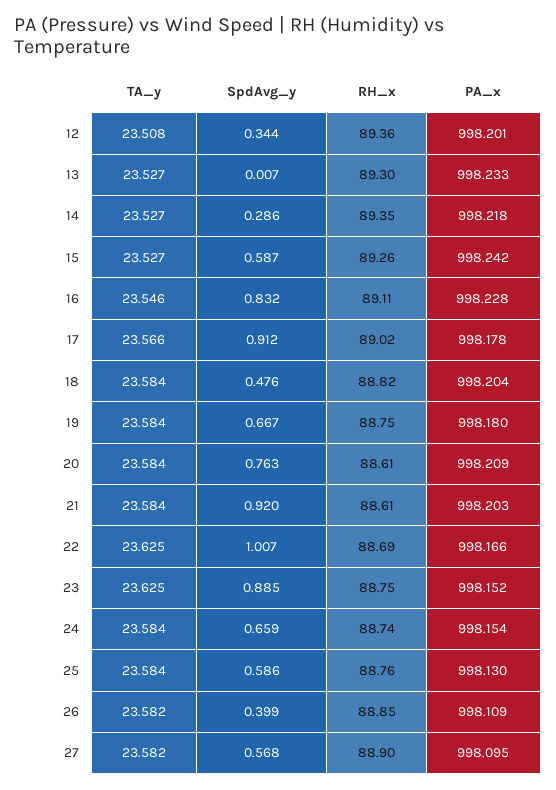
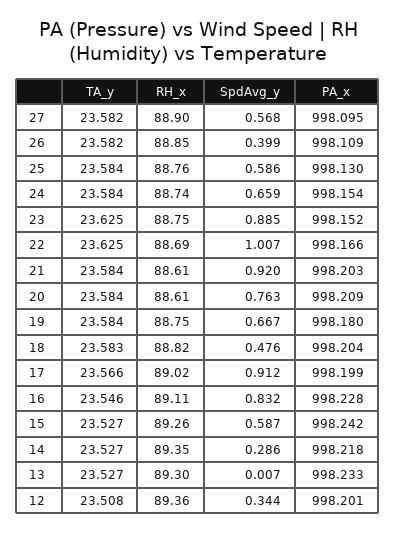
  {
    "TA_y": {
      "12": 23.508,
      "13": 23.527,
      "14": 23.527,
      "15": 23.527,
      "16": 23.546,
      "17": 23.566,
-     "18": 23.584,
+     "18": 23.583,
      "19": 23.584,
      "20": 23.584,
      "21": 23.584,
      "22": 23.625,
      "23": 23.625,
      "24": 23.584,
      "25": 23.584,
      "26": 23.582,
      "27": 23.582
    },
    "SpdAvg_y": {
      "12": 0.344,
      "13": 0.007,
      "14": 0.286,
      "15": 0.587,
      "16": 0.832,
      "17": 0.912,
      "18": 0.476,
      "19": 0.667,
      "20": 0.763,
      "21": 0.92,
      "22": 1.007,
      "23": 0.885,
      "24": 0.659,
      "25": 0.586,
      "26": 0.399,
      "27": 0.568
    },
    "RH_x": {
      "12": 89.36,
      "13": 89.3,
      "14": 89.35,
      "15": 89.26,
      "16": 89.11,
      "17": 89.02,
      "18": 88.82,
      "19": 88.75,
      "20": 88.61,
      "21": 88.61,
      "22": 88.69,
      "23": 88.75,
      "24": 88.74,
      "25": 88.76,
      "26": 88.85,
      "27": 88.9
    },
    "PA_x": {
      "12": 998.201,
      "13": 998.233,
      "14": 998.218,
      "15": 998.242,
      "16": 998.228,
-     "17": 998.178,
+     "17": 998.199,
      "18": 998.204,
      "19": 998.18,
      "20": 998.209,
      "21": 998.203,
      "22": 998.166,
      "23": 998.152,
      "24": 998.154,
      "25": 998.13,
      "26": 998.109,
      "27": 998.095
    }
  }

